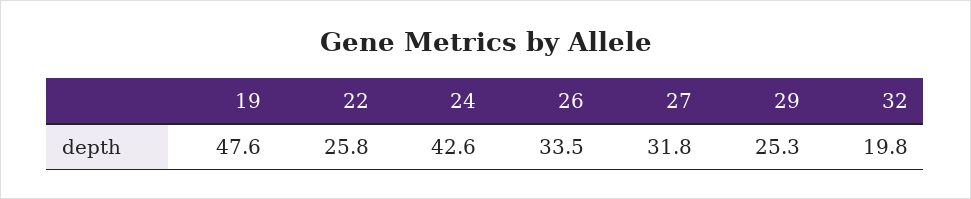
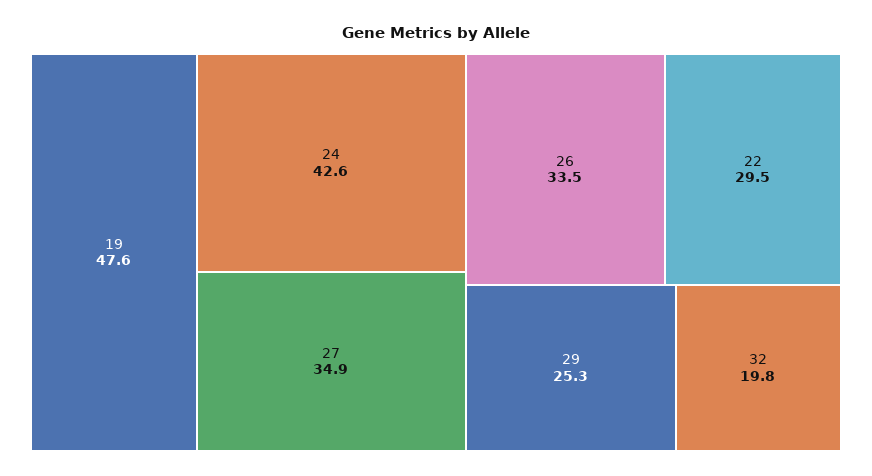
  {
    "19": 47.6,
-   "22": 25.8,
+   "22": 29.5,
    "24": 42.6,
    "26": 33.5,
-   "27": 31.8,
+   "27": 34.9,
    "29": 25.3,
    "32": 19.8
  }

